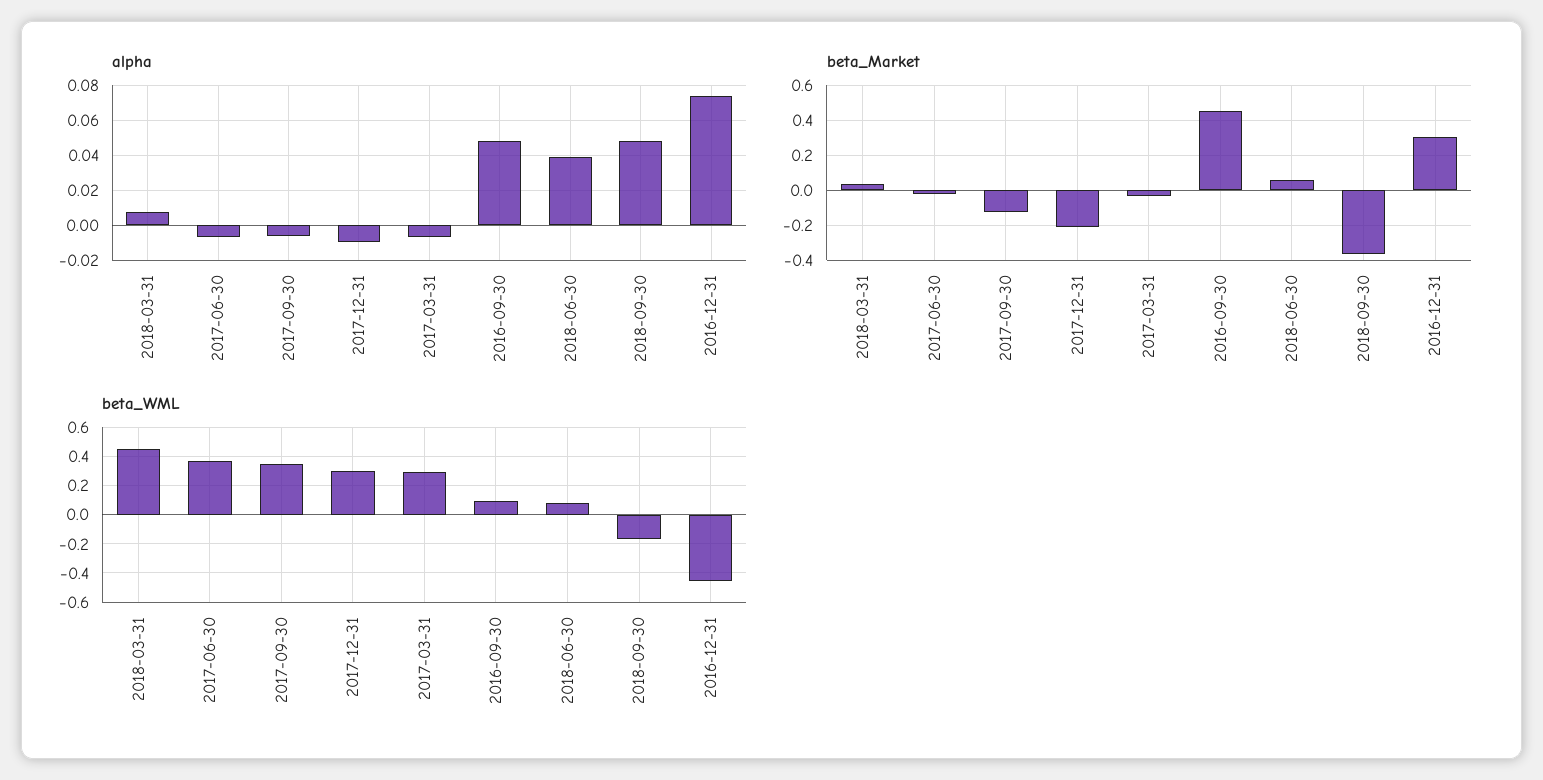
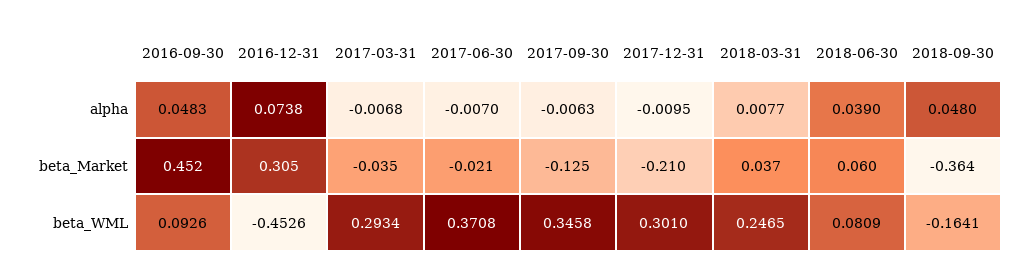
  {
    "alpha": {
      "2018-03-31": 0.0077,
      "2017-06-30": -0.007,
      "2017-09-30": -0.0063,
      "2017-12-31": -0.0095,
      "2017-03-31": -0.0068,
      "2016-09-30": 0.0483,
      "2018-06-30": 0.039,
      "2018-09-30": 0.048,
      "2016-12-31": 0.0738
    },
    "beta_Market": {
      "2018-03-31": 0.037,
      "2017-06-30": -0.021,
      "2017-09-30": -0.125,
      "2017-12-31": -0.21,
      "2017-03-31": -0.035,
      "2016-09-30": 0.452,
      "2018-06-30": 0.06,
      "2018-09-30": -0.364,
      "2016-12-31": 0.305
    },
    "beta_WML": {
-     "2018-03-31": 0.45,
+     "2018-03-31": 0.2465,
      "2017-06-30": 0.3708,
      "2017-09-30": 0.3458,
      "2017-12-31": 0.301,
      "2017-03-31": 0.2934,
      "2016-09-30": 0.0926,
      "2018-06-30": 0.0809,
      "2018-09-30": -0.1641,
      "2016-12-31": -0.4526
    }
  }

